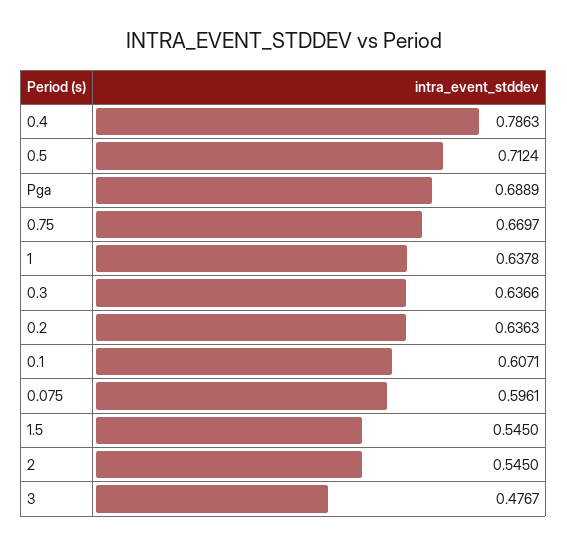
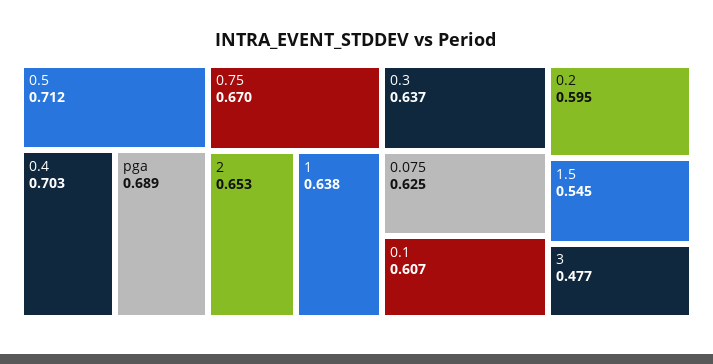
  {
-   "0.4": 0.7863,
+   "0.4": 0.703,
    "0.5": 0.7124,
    "Pga": 0.6889,
    "0.75": 0.6697,
    "1": 0.6378,
    "0.3": 0.6366,
-   "0.2": 0.6363,
+   "0.2": 0.595,
    "0.1": 0.6071,
-   "0.075": 0.5961,
+   "0.075": 0.625,
    "1.5": 0.545,
-   "2": 0.545,
+   "2": 0.653,
    "3": 0.4767
  }

